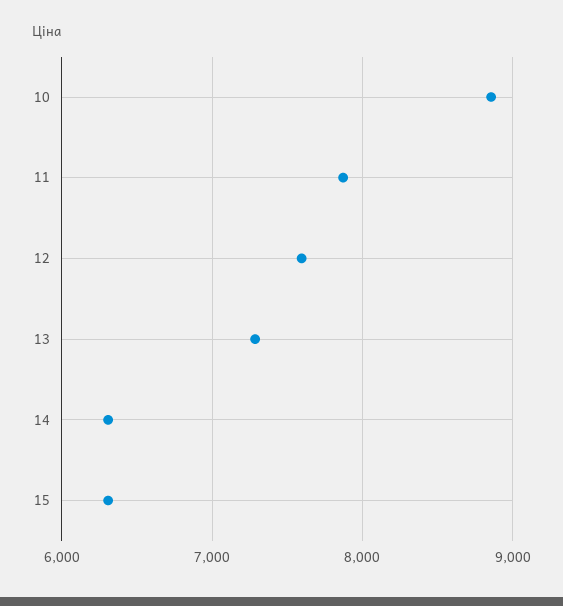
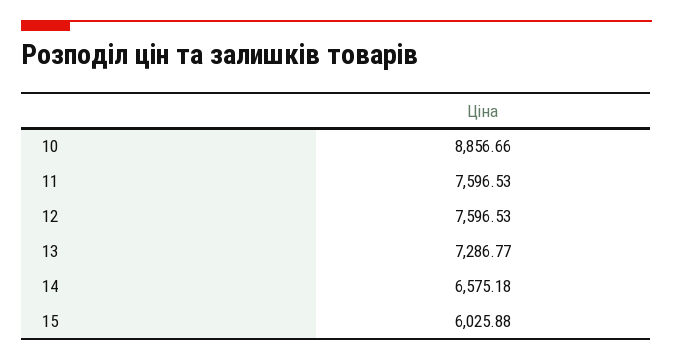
  {
    "10": 8856.66,
-   "11": 7900,
+   "11": 7596.53,
    "12": 7596.53,
    "13": 7286.77,
-   "14": 6300,
+   "14": 6575.18,
-   "15": 6300
+   "15": 6025.88
  }

